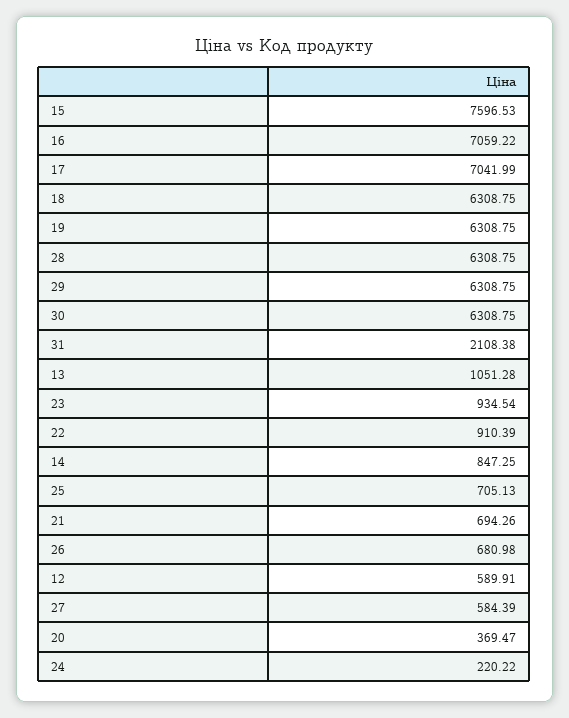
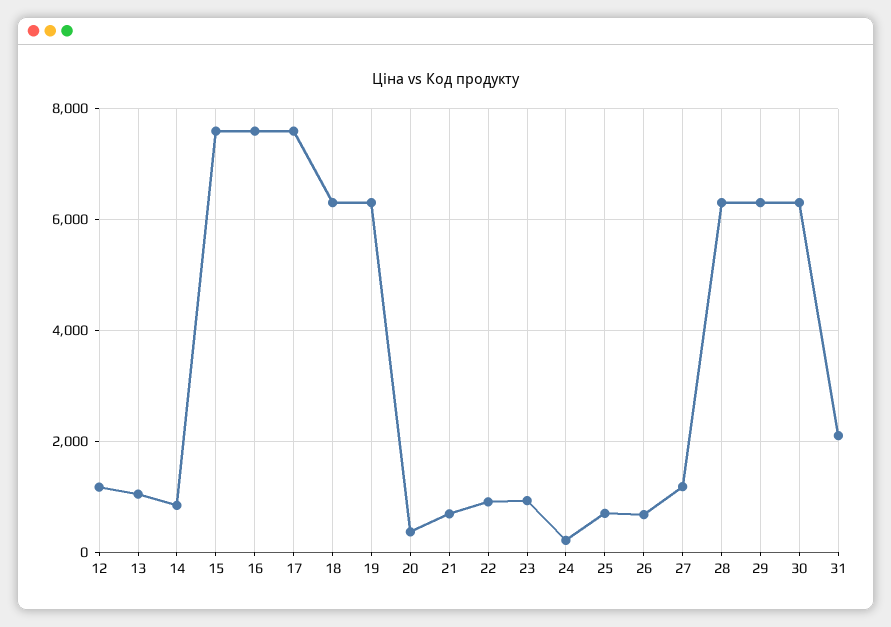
  {
    "15": 7596.53,
-   "16": 7059.22,
+   "16": 7600,
-   "17": 7041.99,
+   "17": 7600,
    "18": 6308.75,
    "19": 6308.75,
    "28": 6308.75,
    "29": 6308.75,
    "30": 6308.75,
    "31": 2108.38,
    "13": 1051.28,
    "23": 934.54,
    "22": 910.39,
    "14": 847.25,
    "25": 705.13,
    "21": 694.26,
    "26": 680.98,
-   "12": 589.91,
+   "12": 1200,
-   "27": 584.39,
+   "27": 1200,
    "20": 369.47,
    "24": 220.22
  }

